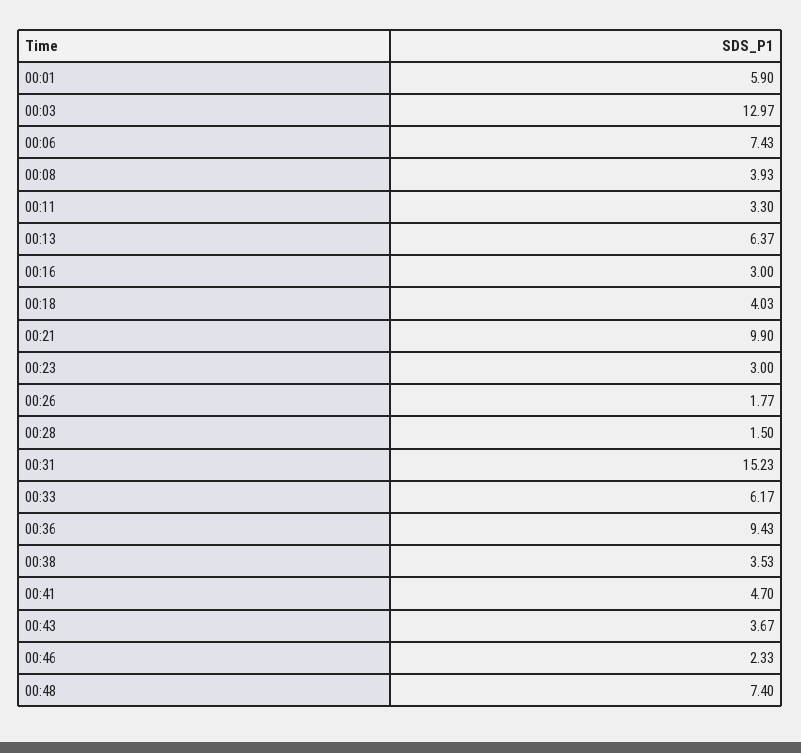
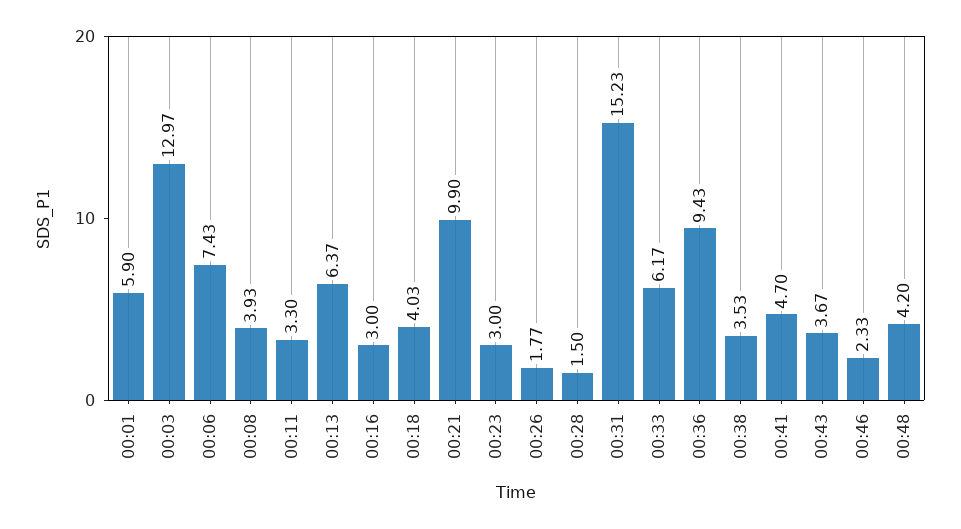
  {
    "00:01": 5.9,
    "00:03": 12.97,
    "00:06": 7.43,
    "00:08": 3.93,
    "00:11": 3.3,
    "00:13": 6.37,
    "00:16": 3,
    "00:18": 4.03,
    "00:21": 9.9,
    "00:23": 3,
    "00:26": 1.77,
    "00:28": 1.5,
    "00:31": 15.23,
    "00:33": 6.17,
    "00:36": 9.43,
    "00:38": 3.53,
    "00:41": 4.7,
    "00:43": 3.67,
    "00:46": 2.33,
-   "00:48": 7.4
+   "00:48": 4.2
  }

